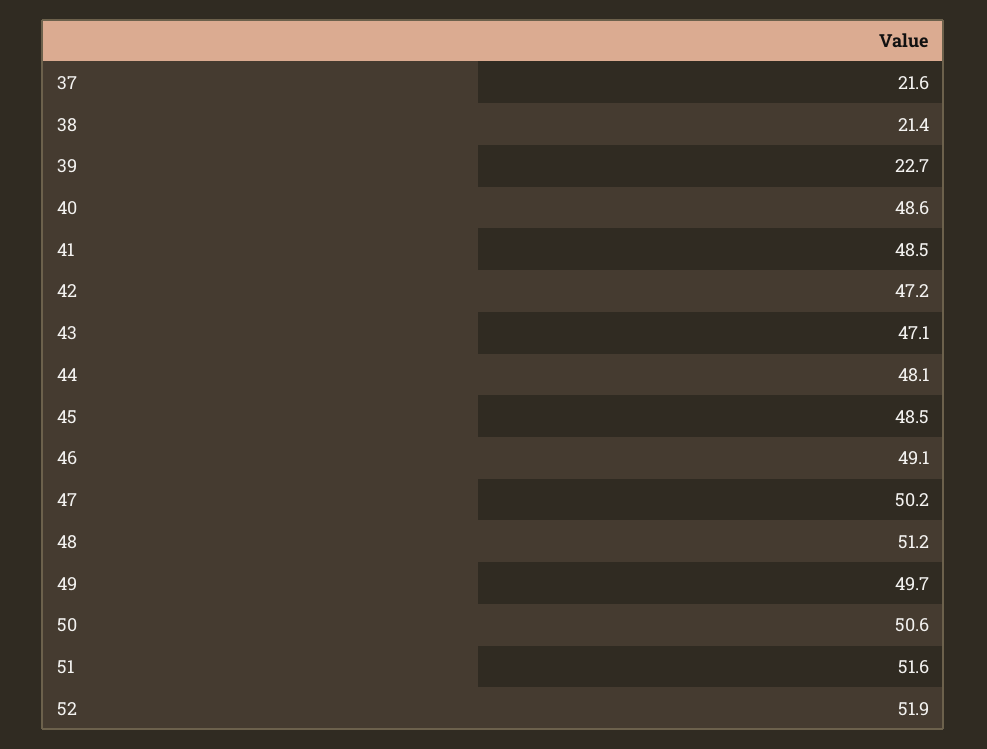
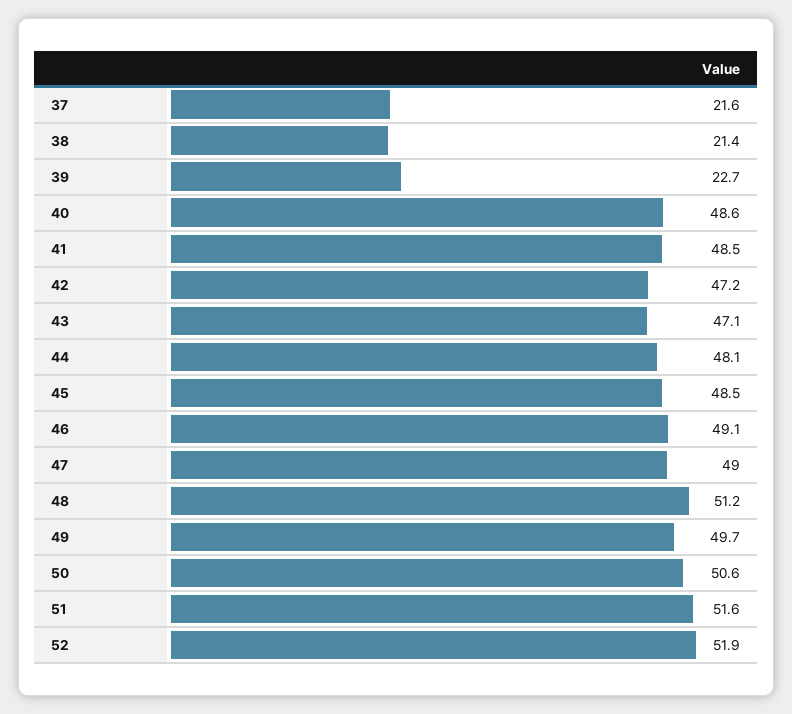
  {
    "37": 21.6,
    "38": 21.4,
    "39": 22.7,
    "40": 48.6,
    "41": 48.5,
    "42": 47.2,
    "43": 47.1,
    "44": 48.1,
    "45": 48.5,
    "46": 49.1,
-   "47": 50.2,
+   "47": 49,
    "48": 51.2,
    "49": 49.7,
    "50": 50.6,
    "51": 51.6,
    "52": 51.9
  }

